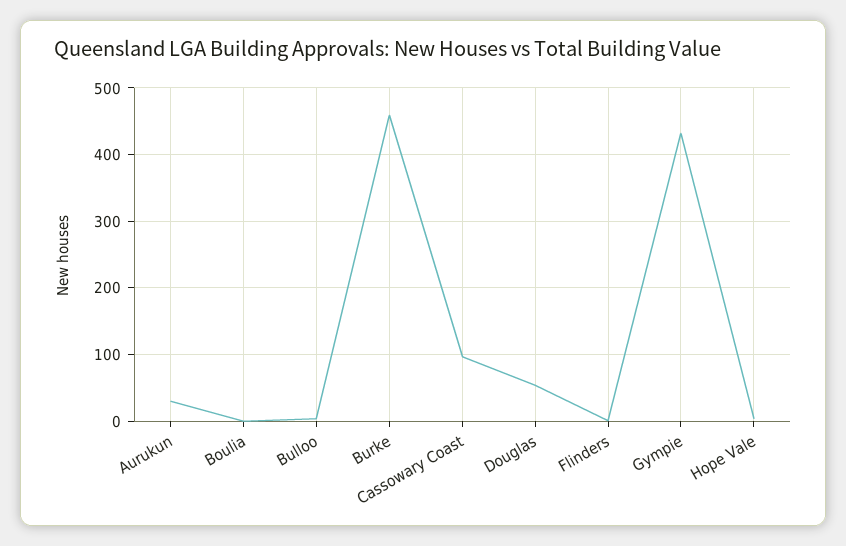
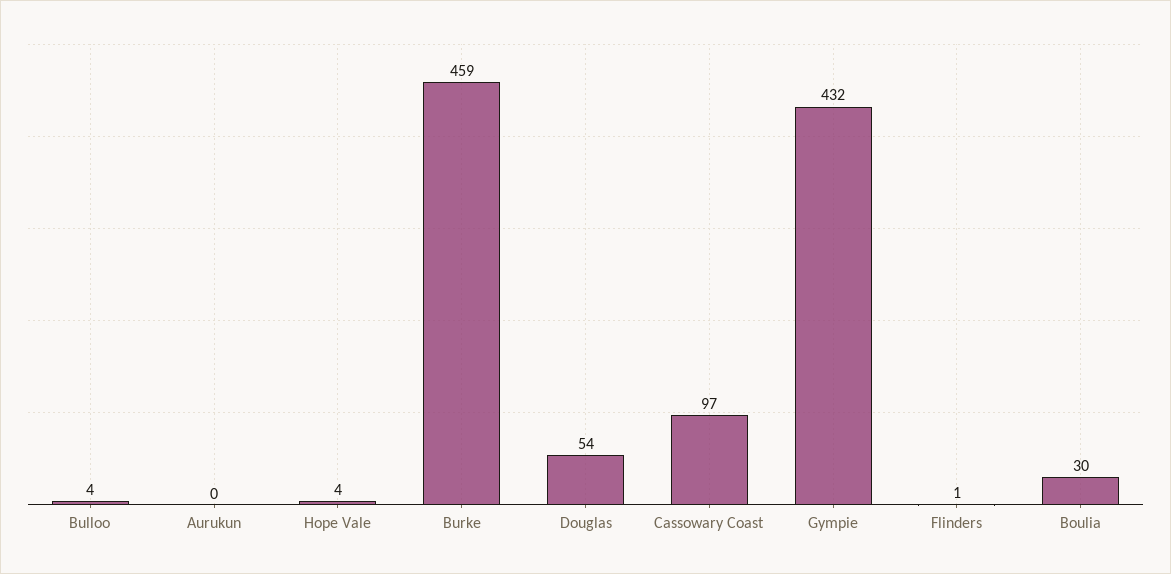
  {
-   "Aurukun": 30,
+   "Aurukun": 0,
-   "Boulia": 0,
+   "Boulia": 30,
    "Bulloo": 4,
    "Burke": 459,
    "Cassowary Coast": 97,
    "Douglas": 54,
    "Flinders": 1,
    "Gympie": 432,
    "Hope Vale": 4
  }

